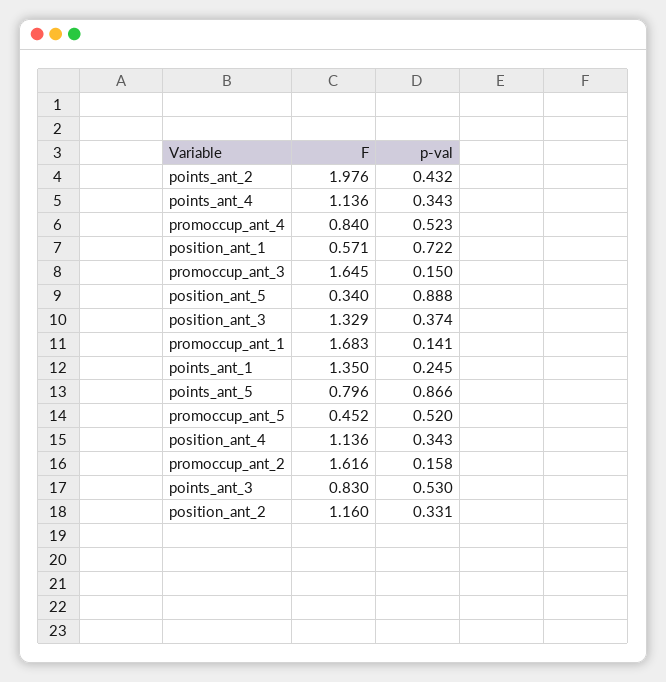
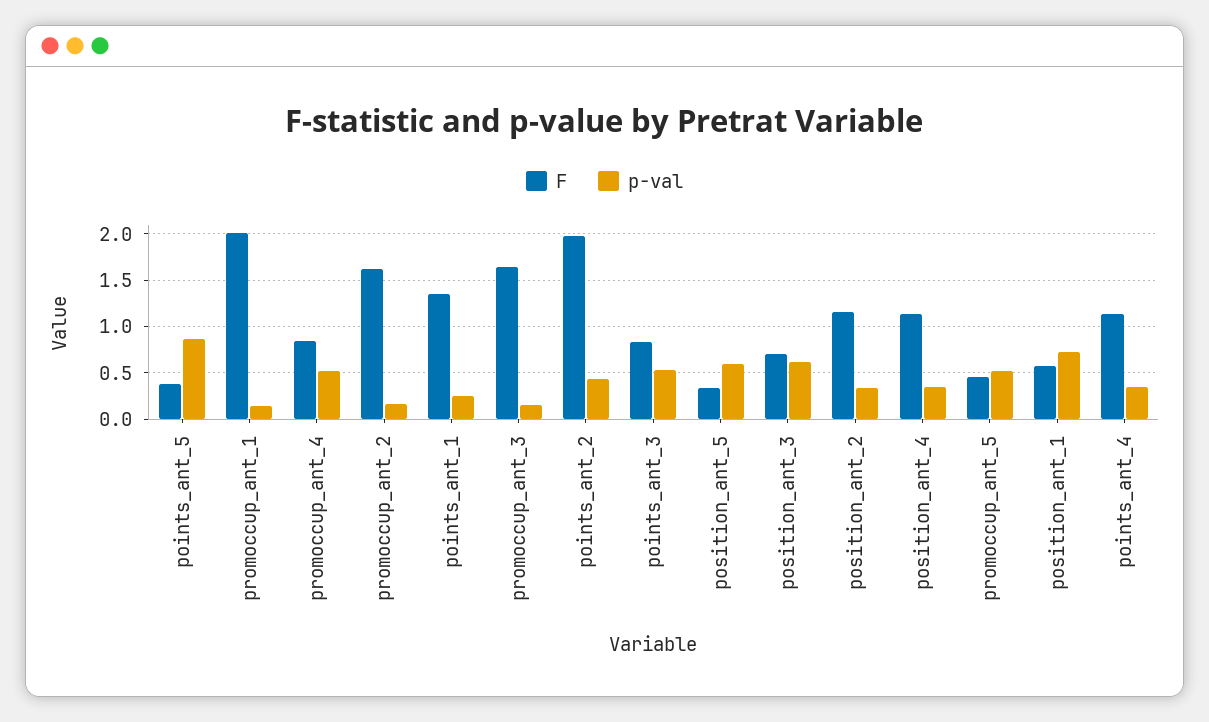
  {
    "F": {
      "points_ant_2": 1.976,
      "points_ant_4": 1.136,
      "promoccup_ant_4": 0.84,
      "position_ant_1": 0.571,
      "promoccup_ant_3": 1.645,
      "position_ant_5": 0.34,
-     "position_ant_3": 1.329,
+     "position_ant_3": 0.7,
-     "promoccup_ant_1": 1.683,
+     "promoccup_ant_1": 2,
      "points_ant_1": 1.35,
-     "points_ant_5": 0.796,
+     "points_ant_5": 0.4,
      "promoccup_ant_5": 0.452,
      "position_ant_4": 1.136,
      "promoccup_ant_2": 1.616,
      "points_ant_3": 0.83,
      "position_ant_2": 1.16
    },
    "p-val": {
      "points_ant_2": 0.432,
      "points_ant_4": 0.343,
      "promoccup_ant_4": 0.523,
      "position_ant_1": 0.722,
      "promoccup_ant_3": 0.15,
-     "position_ant_5": 0.888,
+     "position_ant_5": 0.6,
-     "position_ant_3": 0.374,
+     "position_ant_3": 0.6,
      "promoccup_ant_1": 0.141,
      "points_ant_1": 0.245,
      "points_ant_5": 0.866,
      "promoccup_ant_5": 0.52,
      "position_ant_4": 0.343,
      "promoccup_ant_2": 0.158,
      "points_ant_3": 0.53,
      "position_ant_2": 0.331
    }
  }

